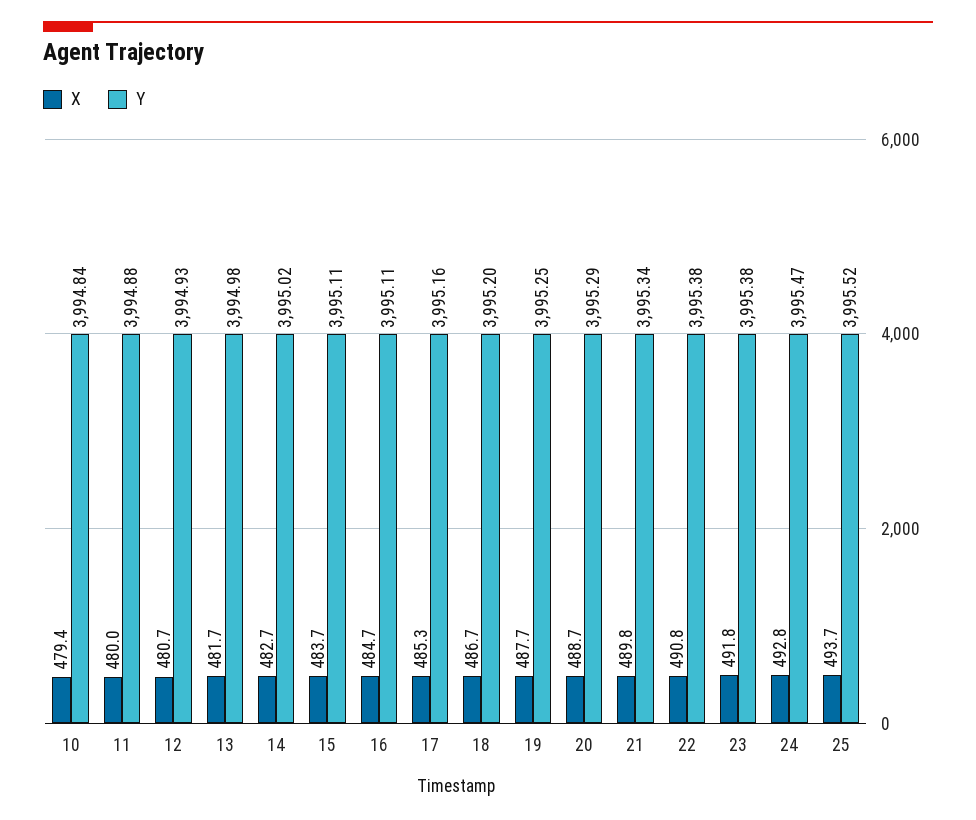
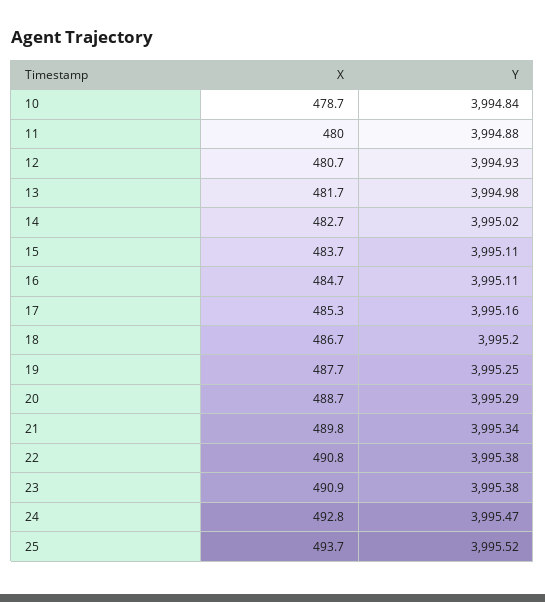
  {
    "X": {
-     "10": 479.4,
+     "10": 478.7,
      "11": 480,
      "12": 480.7,
      "13": 481.7,
      "14": 482.7,
      "15": 483.7,
      "16": 484.7,
      "17": 485.3,
      "18": 486.7,
      "19": 487.7,
      "20": 488.7,
      "21": 489.8,
      "22": 490.8,
-     "23": 491.8,
+     "23": 490.9,
      "24": 492.8,
      "25": 493.7
    },
    "Y": {
      "10": 3994.84,
      "11": 3994.88,
      "12": 3994.93,
      "13": 3994.98,
      "14": 3995.02,
      "15": 3995.11,
      "16": 3995.11,
      "17": 3995.16,
      "18": 3995.2,
      "19": 3995.25,
      "20": 3995.29,
      "21": 3995.34,
      "22": 3995.38,
      "23": 3995.38,
      "24": 3995.47,
      "25": 3995.52
    }
  }

